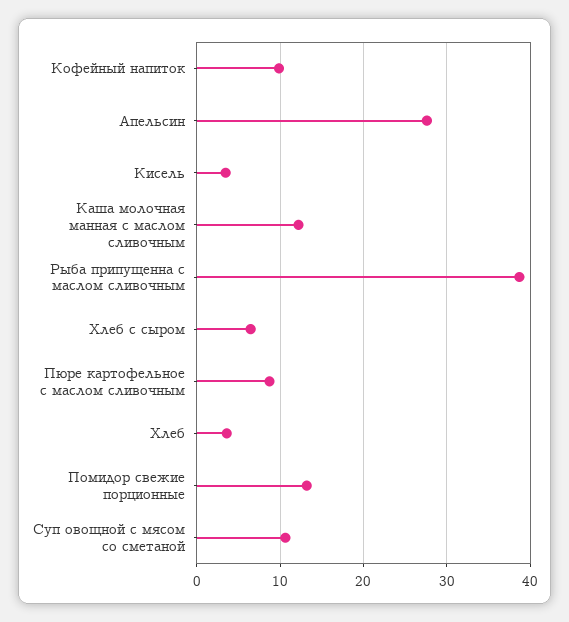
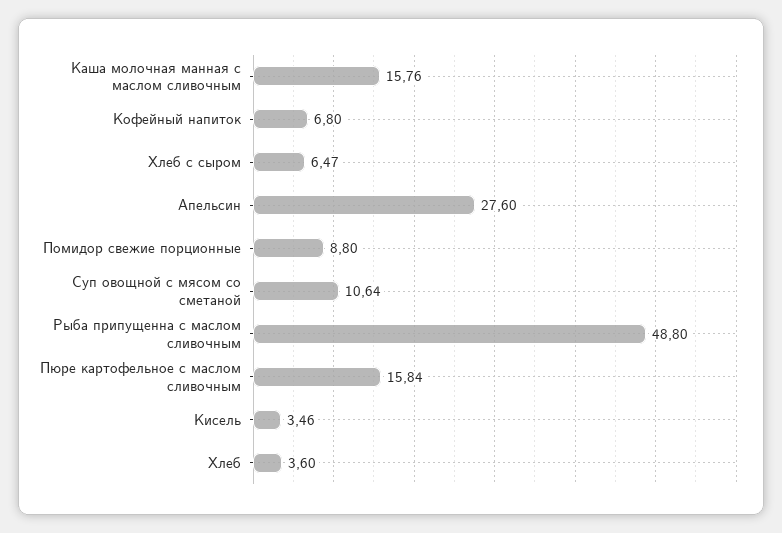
  {
-   "Кофейный напиток": 10,
+   "Кофейный напиток": 6.8,
    "Апельсин": 27.6,
    "Кисель": 3.46,
-   "Каша молочная манная с маслом сливочным": 12,
+   "Каша молочная манная с маслом сливочным": 15.76,
-   "Рыба припущенна с маслом сливочным": 39,
+   "Рыба припущенна с маслом сливочным": 48.8,
    "Хлеб с сыром": 6.47,
-   "Пюре картофельное с маслом сливочным": 9,
+   "Пюре картофельное с маслом сливочным": 15.84,
    "Хлеб": 3.6,
-   "Помидор свежие порционные": 13,
+   "Помидор свежие порционные": 8.8,
    "Суп овощной с мясом со сметаной": 10.64
  }

